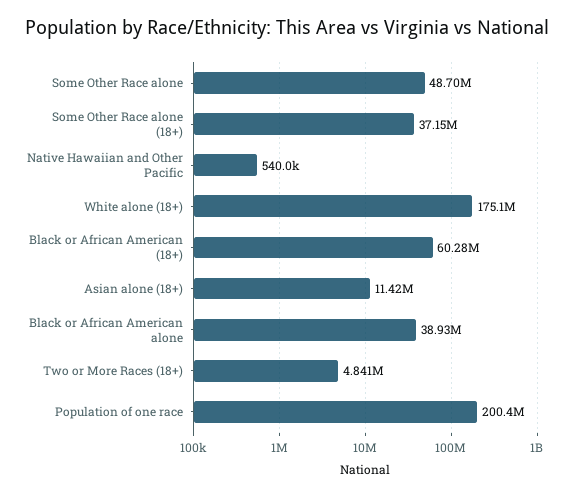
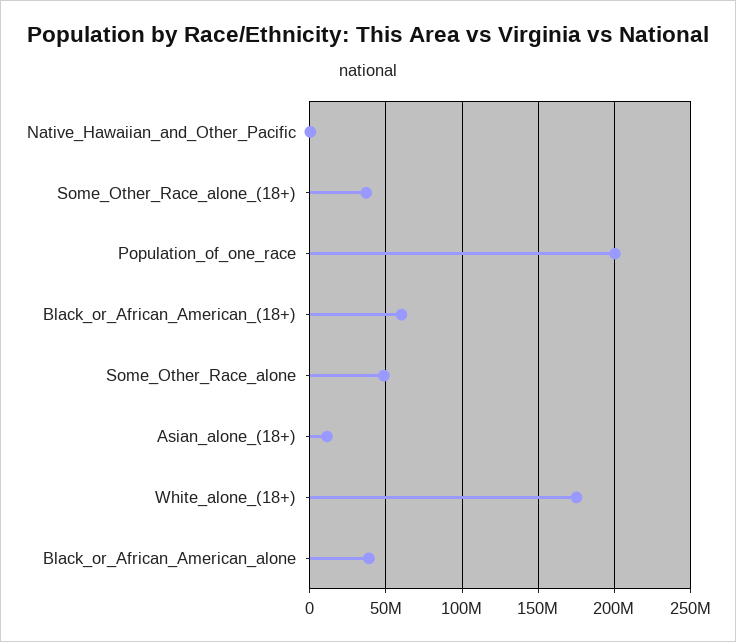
  {
    "Some Other Race alone": 48700000,
    "Some Other Race alone (18+)": 37150000,
    "Native Hawaiian and Other Pacific": 540000,
    "White alone (18+)": 175100000,
    "Black or African American (18+)": 60280000,
    "Asian alone (18+)": 11420000,
    "Black or African American alone": 38930000,
-   "Two or More Races (18+)": 4841000,
    "Population of one race": 200400000
  }

